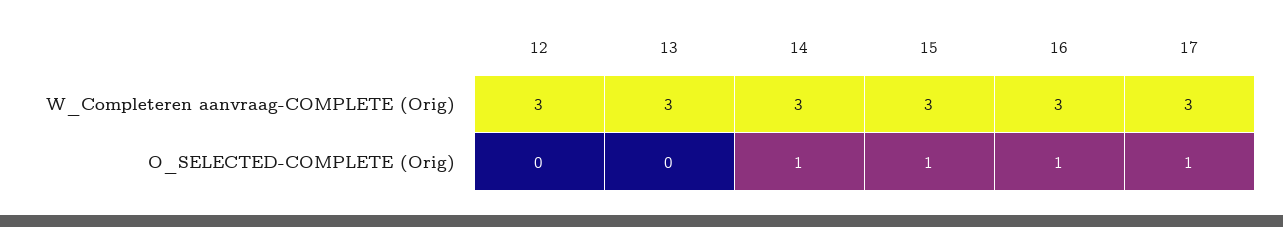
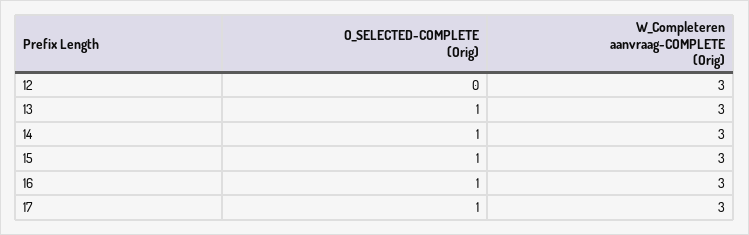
  {
    "12": {
      "W_Completeren aanvraag-COMPLETE (Orig)": 3,
      "O_SELECTED-COMPLETE (Orig)": 0
    },
    "13": {
      "W_Completeren aanvraag-COMPLETE (Orig)": 3,
-     "O_SELECTED-COMPLETE (Orig)": 0
+     "O_SELECTED-COMPLETE (Orig)": 1
    },
    "14": {
      "W_Completeren aanvraag-COMPLETE (Orig)": 3,
      "O_SELECTED-COMPLETE (Orig)": 1
    },
    "15": {
      "W_Completeren aanvraag-COMPLETE (Orig)": 3,
      "O_SELECTED-COMPLETE (Orig)": 1
    },
    "16": {
      "W_Completeren aanvraag-COMPLETE (Orig)": 3,
      "O_SELECTED-COMPLETE (Orig)": 1
    },
    "17": {
      "W_Completeren aanvraag-COMPLETE (Orig)": 3,
      "O_SELECTED-COMPLETE (Orig)": 1
    }
  }

